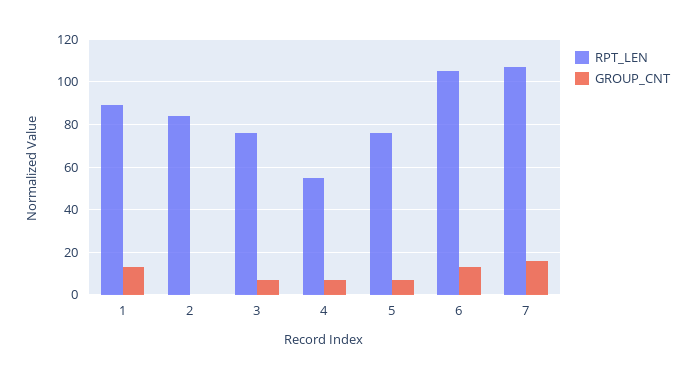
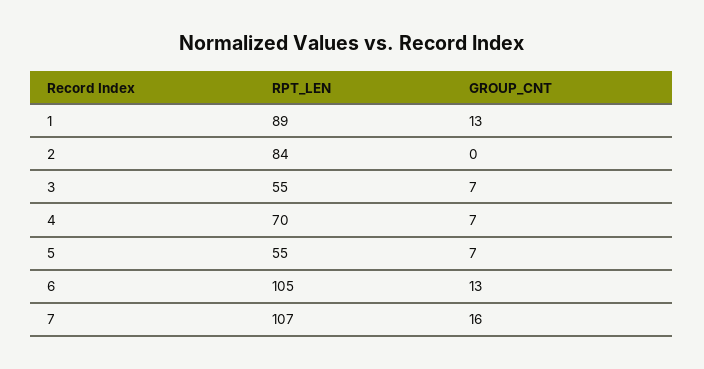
  {
    "RPT_LEN": {
      "1": 89,
      "2": 84,
-     "3": 75,
+     "3": 55,
-     "4": 55,
+     "4": 70,
-     "5": 75,
+     "5": 55,
      "6": 105,
      "7": 107
    },
    "GROUP_CNT": {
      "1": 13,
      "2": 0,
      "3": 7,
      "4": 7,
      "5": 7,
      "6": 13,
      "7": 16
    }
  }

